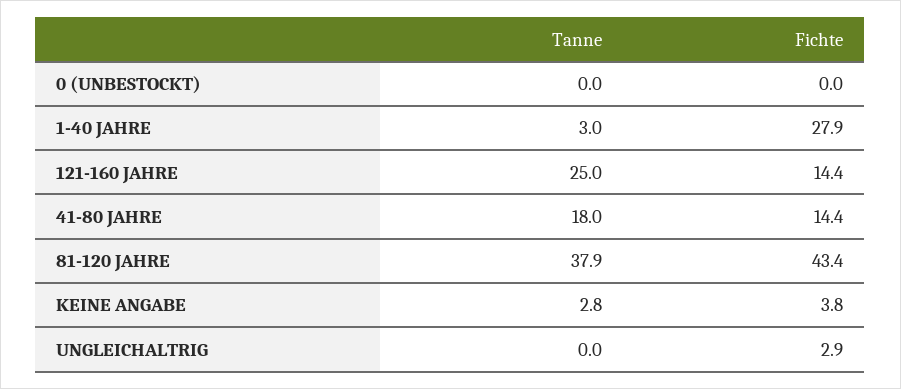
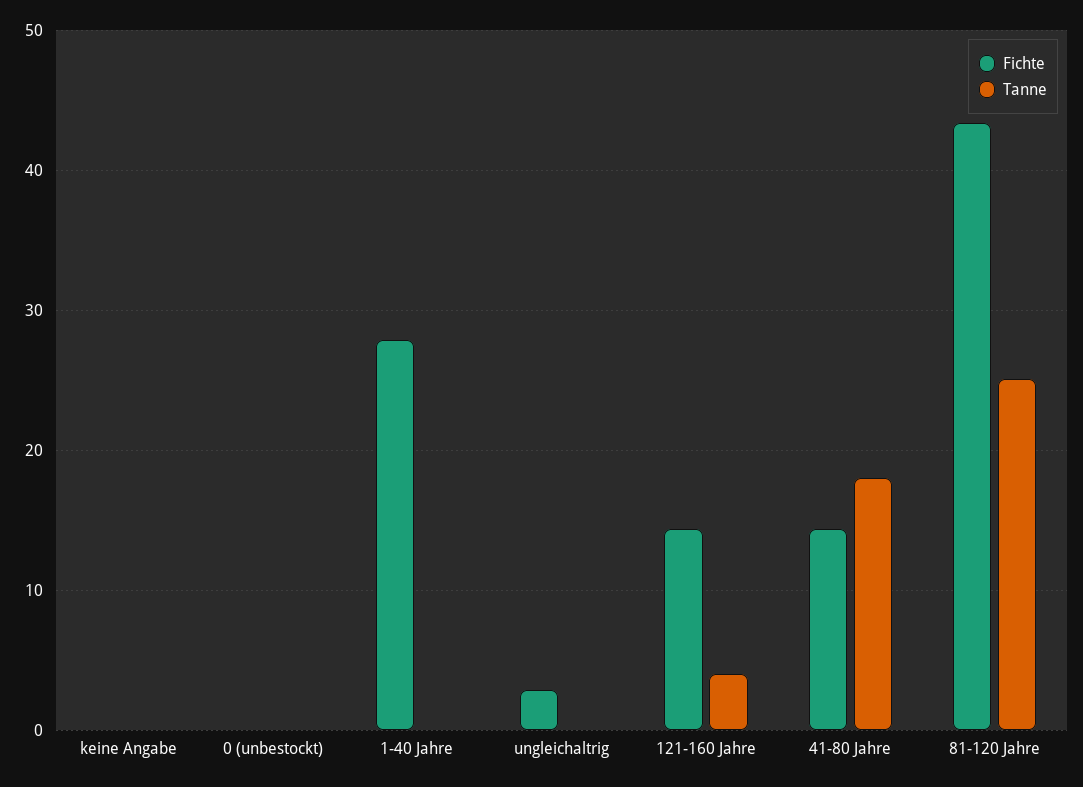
  {
    "Tanne": {
      "0 (UNBESTOCKT)": 0,
-     "1-40 JAHRE": 3,
+     "1-40 JAHRE": 0,
-     "121-160 JAHRE": 25,
+     "121-160 JAHRE": 4,
      "41-80 JAHRE": 18,
-     "81-120 JAHRE": 37.9,
+     "81-120 JAHRE": 25,
-     "KEINE ANGABE": 2.8,
+     "KEINE ANGABE": 0,
      "UNGLEICHALTRIG": 0
    },
    "Fichte": {
      "0 (UNBESTOCKT)": 0,
      "1-40 JAHRE": 27.9,
      "121-160 JAHRE": 14.4,
      "41-80 JAHRE": 14.4,
      "81-120 JAHRE": 43.4,
-     "KEINE ANGABE": 3.8,
+     "KEINE ANGABE": 0,
      "UNGLEICHALTRIG": 2.9
    }
  }

